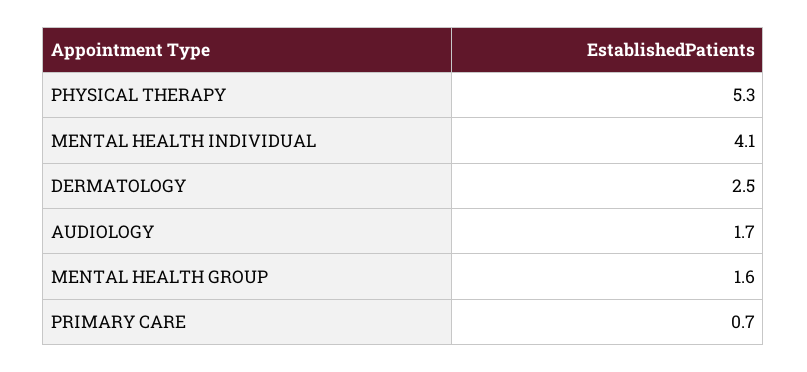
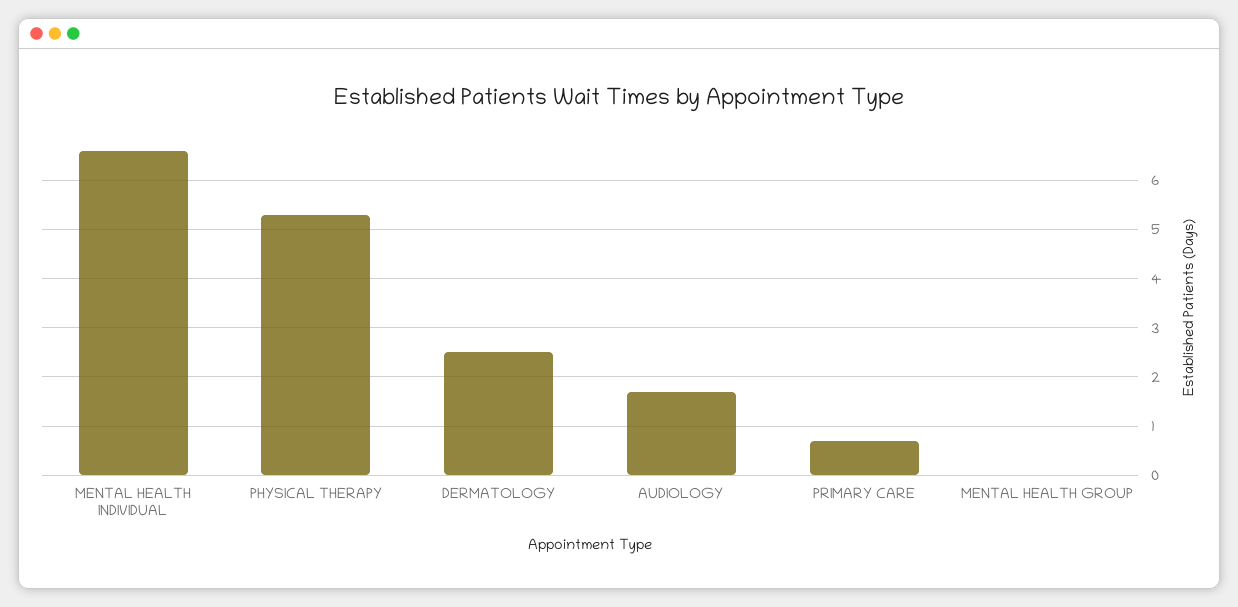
  {
    "PHYSICAL THERAPY": 5.3,
-   "MENTAL HEALTH INDIVIDUAL": 4.1,
+   "MENTAL HEALTH INDIVIDUAL": 6.5,
    "DERMATOLOGY": 2.5,
    "AUDIOLOGY": 1.7,
-   "MENTAL HEALTH GROUP": 1.6,
+   "MENTAL HEALTH GROUP": 0,
    "PRIMARY CARE": 0.7
  }

